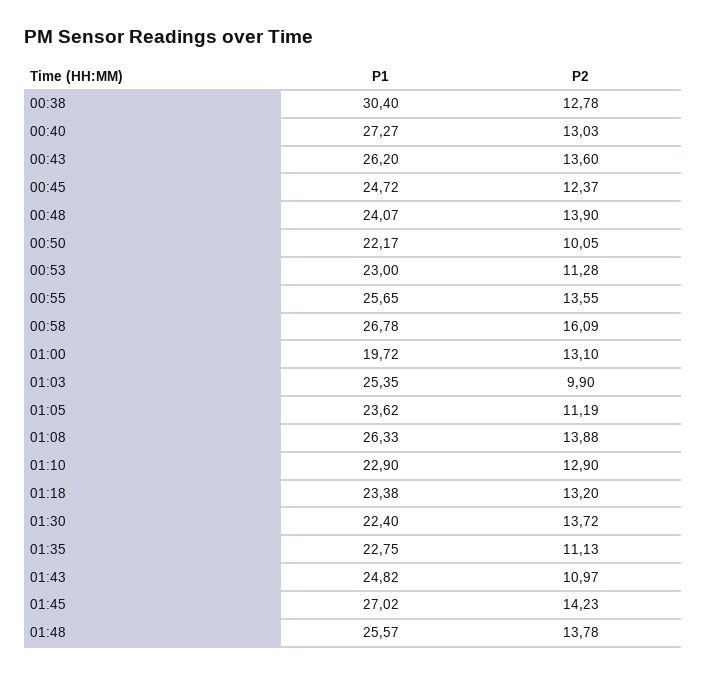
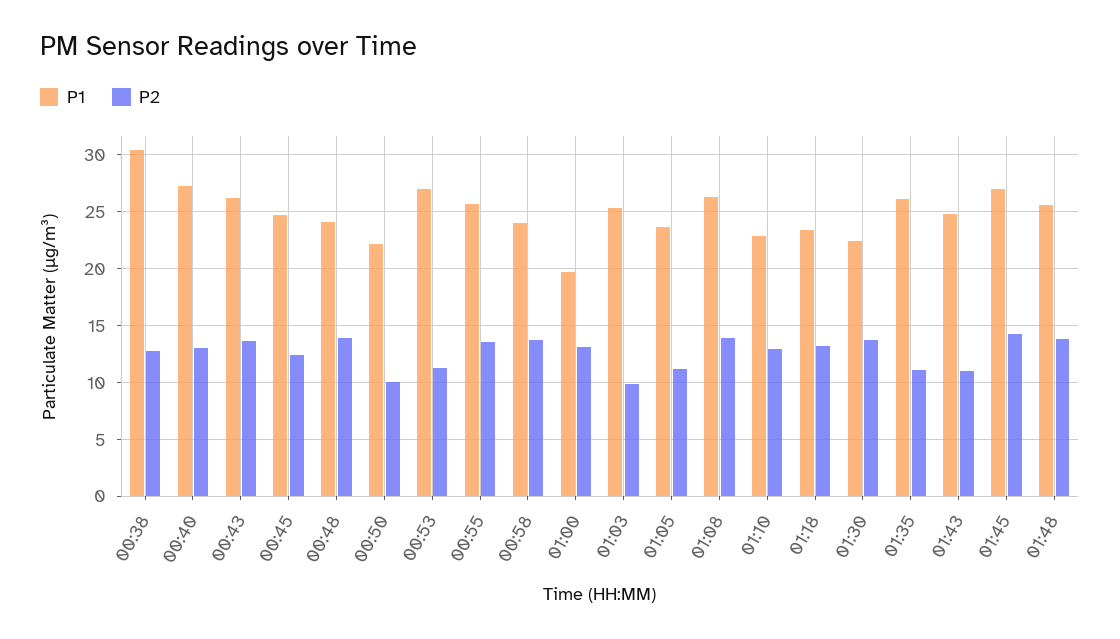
  {
    "P1": {
      "00:38": 30.4,
      "00:40": 27.27,
      "00:43": 26.2,
      "00:45": 24.72,
      "00:48": 24.07,
      "00:50": 22.17,
-     "00:53": 23,
+     "00:53": 27,
      "00:55": 25.65,
-     "00:58": 26.78,
+     "00:58": 24,
      "01:00": 19.72,
      "01:03": 25.35,
      "01:05": 23.62,
      "01:08": 26.33,
      "01:10": 22.9,
      "01:18": 23.38,
      "01:30": 22.4,
-     "01:35": 22.75,
+     "01:35": 26,
      "01:43": 24.82,
      "01:45": 27.02,
      "01:48": 25.57
    },
    "P2": {
      "00:38": 12.78,
      "00:40": 13.03,
      "00:43": 13.6,
      "00:45": 12.37,
      "00:48": 13.9,
      "00:50": 10.05,
      "00:53": 11.28,
      "00:55": 13.55,
-     "00:58": 16.09,
+     "00:58": 14,
      "01:00": 13.1,
      "01:03": 9.9,
      "01:05": 11.19,
      "01:08": 13.88,
      "01:10": 12.9,
      "01:18": 13.2,
      "01:30": 13.72,
      "01:35": 11.13,
      "01:43": 10.97,
      "01:45": 14.23,
      "01:48": 13.78
    }
  }

